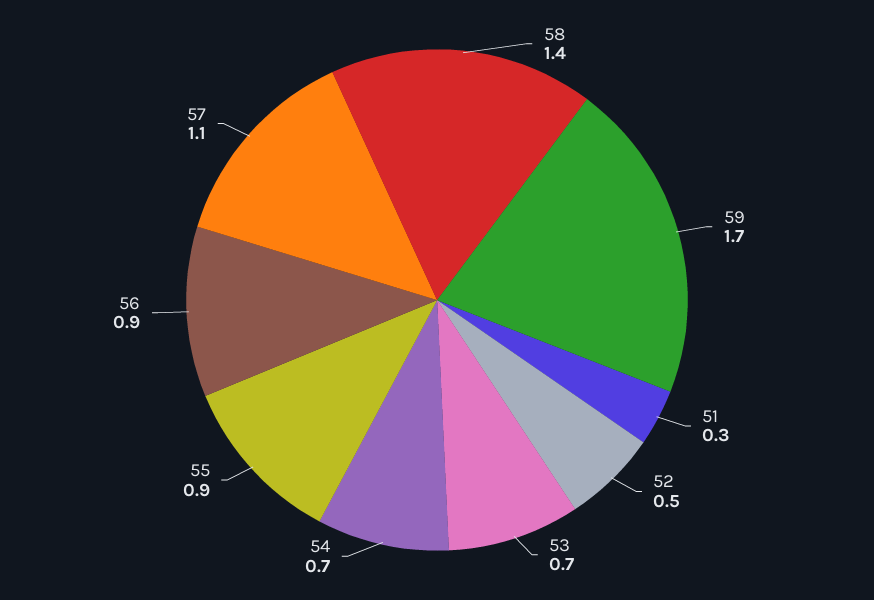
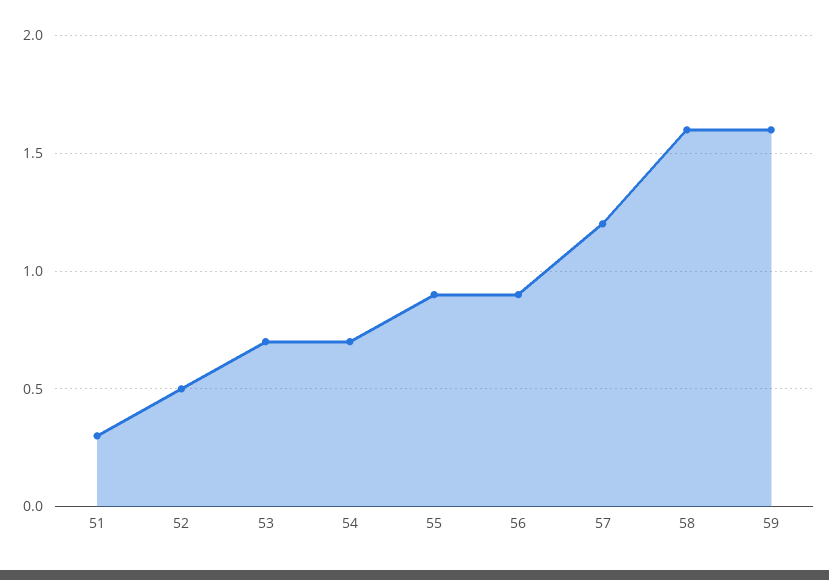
  {
-   "58": 1.4,
+   "58": 1.6,
-   "59": 1.7,
+   "59": 1.6,
    "51": 0.3,
    "52": 0.5,
    "53": 0.7,
    "54": 0.7,
    "55": 0.9,
    "56": 0.9,
-   "57": 1.1
+   "57": 1.2
  }

